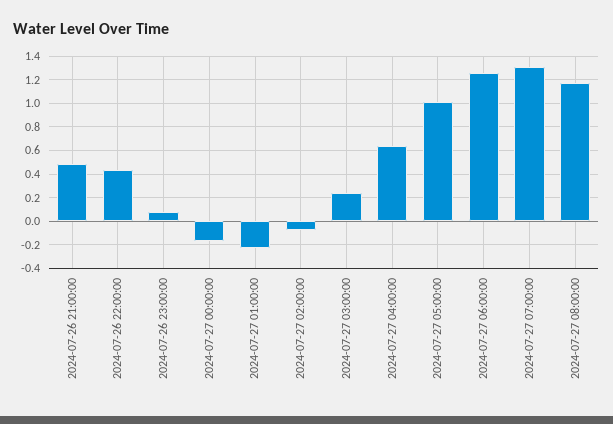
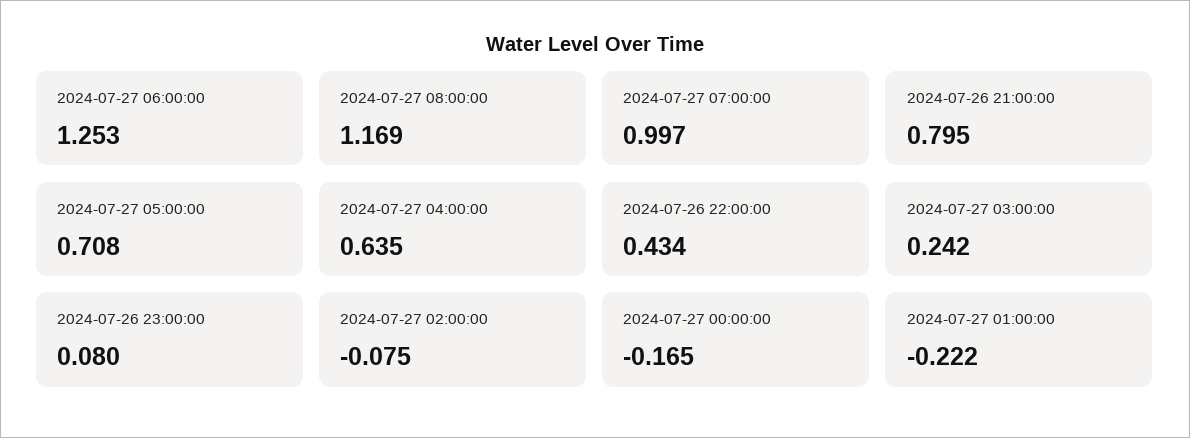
  {
-   "2024-07-26 21:00:00": 0.5,
+   "2024-07-26 21:00:00": 0.795,
    "2024-07-26 22:00:00": 0.434,
    "2024-07-26 23:00:00": 0.08,
    "2024-07-27 00:00:00": -0.165,
    "2024-07-27 01:00:00": -0.222,
    "2024-07-27 02:00:00": -0.075,
    "2024-07-27 03:00:00": 0.242,
    "2024-07-27 04:00:00": 0.635,
-   "2024-07-27 05:00:00": 1,
+   "2024-07-27 05:00:00": 0.708,
    "2024-07-27 06:00:00": 1.253,
-   "2024-07-27 07:00:00": 1.3,
+   "2024-07-27 07:00:00": 0.997,
    "2024-07-27 08:00:00": 1.169
  }

